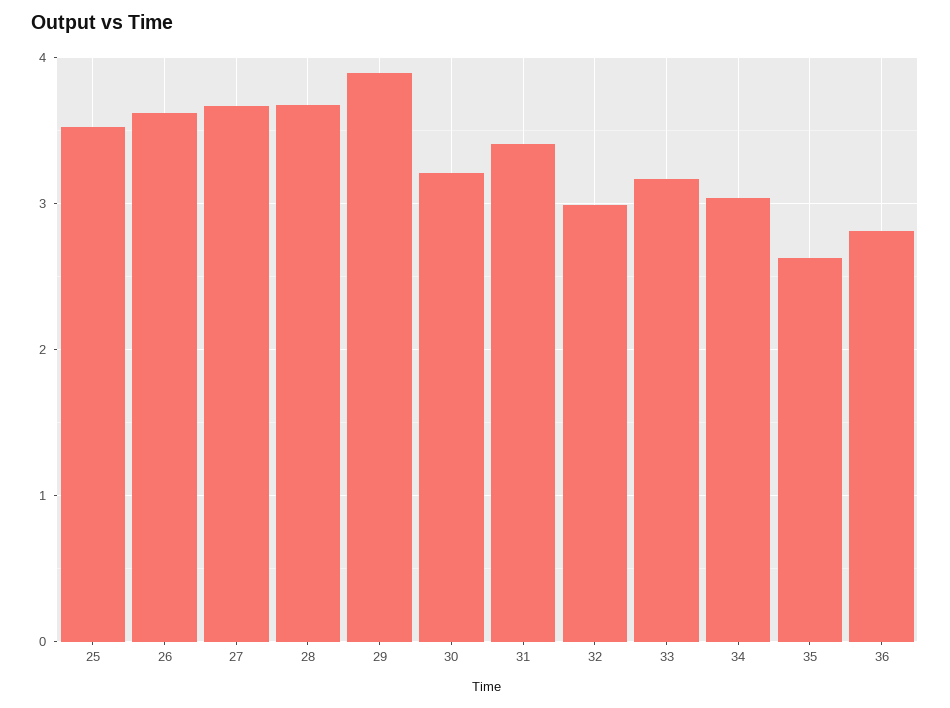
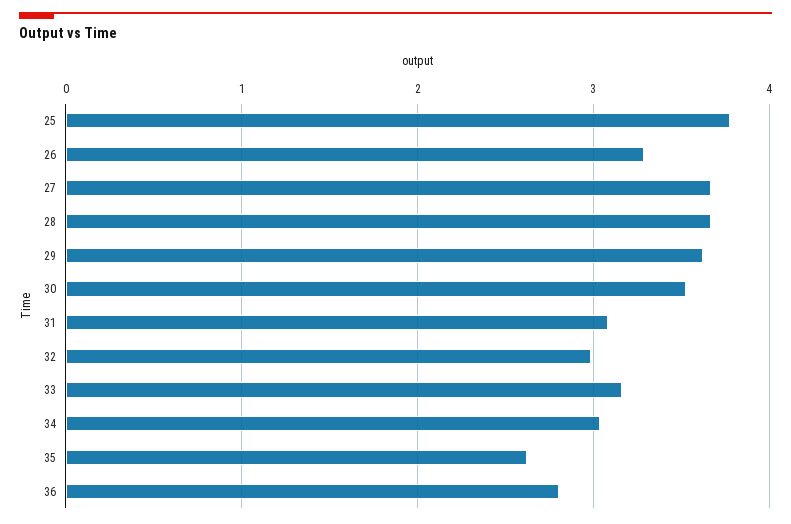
  {
-   "25": 3.5,
+   "25": 3.8,
-   "26": 3.6,
+   "26": 3.3,
    "27": 3.7,
    "28": 3.7,
-   "29": 3.9,
+   "29": 3.6,
-   "30": 3.2,
+   "30": 3.5,
-   "31": 3.4,
+   "31": 3.1,
    "32": 3,
    "33": 3.2,
    "34": 3,
    "35": 2.6,
    "36": 2.8
  }

